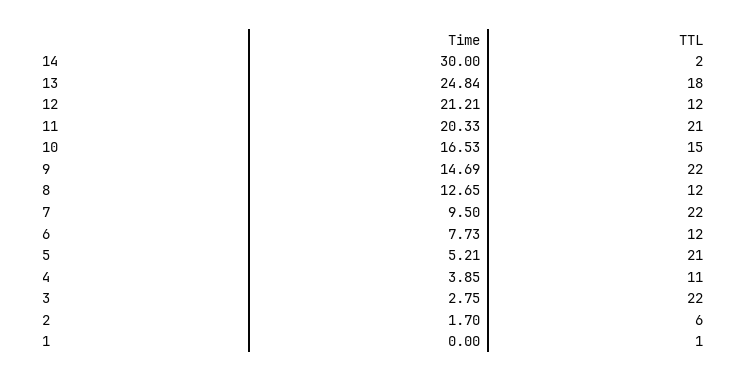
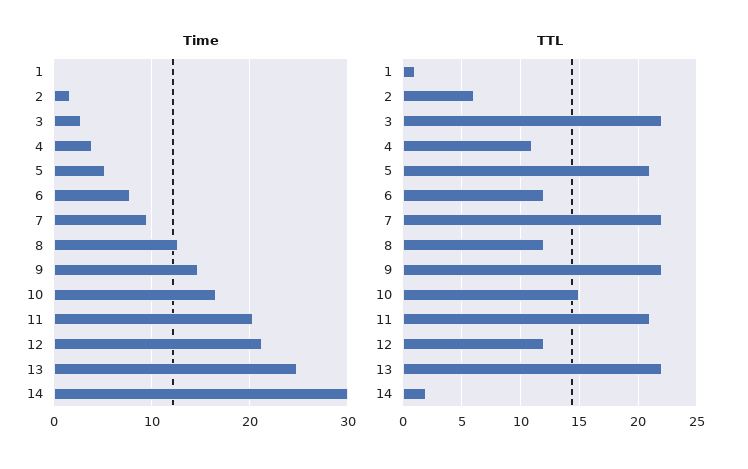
  {
    "Time": {
      "14": 30,
      "13": 24.84,
      "12": 21.21,
      "11": 20.33,
      "10": 16.53,
      "9": 14.69,
      "8": 12.65,
      "7": 9.5,
      "6": 7.73,
      "5": 5.21,
      "4": 3.85,
      "3": 2.75,
      "2": 1.7,
      "1": 0
    },
    "TTL": {
      "14": 2,
-     "13": 18,
+     "13": 22,
      "12": 12,
      "11": 21,
      "10": 15,
      "9": 22,
      "8": 12,
      "7": 22,
      "6": 12,
      "5": 21,
      "4": 11,
      "3": 22,
      "2": 6,
      "1": 1
    }
  }

